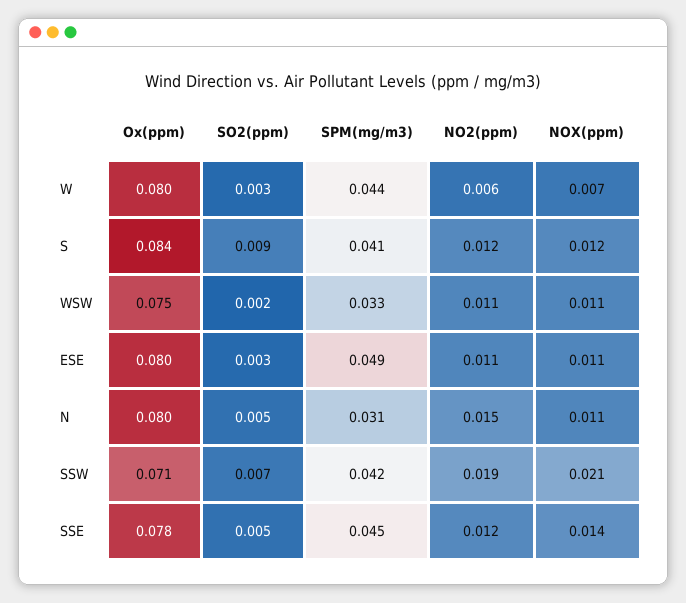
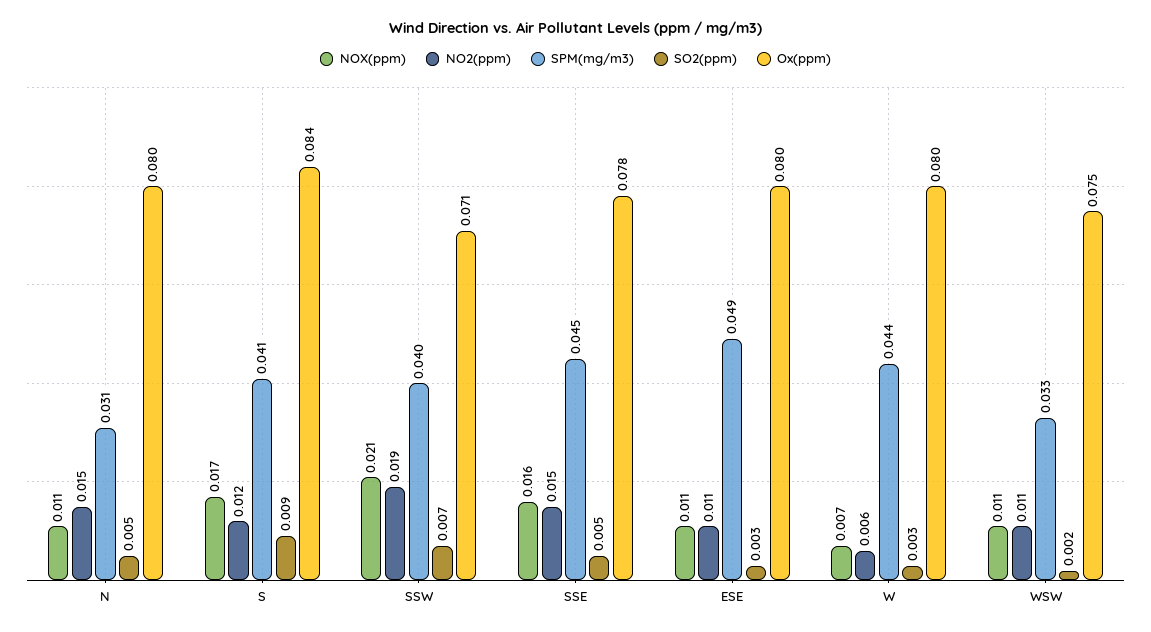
  {
    "Ox(ppm)": {
      "W": 0.08,
      "S": 0.084,
      "WSW": 0.075,
      "ESE": 0.08,
      "N": 0.08,
      "SSW": 0.071,
      "SSE": 0.078
    },
    "SO2(ppm)": {
      "W": 0.003,
      "S": 0.009,
      "WSW": 0.002,
      "ESE": 0.003,
      "N": 0.005,
      "SSW": 0.007,
      "SSE": 0.005
    },
    "SPM(mg/m3)": {
      "W": 0.044,
      "S": 0.041,
      "WSW": 0.033,
      "ESE": 0.049,
      "N": 0.031,
-     "SSW": 0.042,
+     "SSW": 0.04,
      "SSE": 0.045
    },
    "NO2(ppm)": {
      "W": 0.006,
      "S": 0.012,
      "WSW": 0.011,
      "ESE": 0.011,
      "N": 0.015,
      "SSW": 0.019,
-     "SSE": 0.012
+     "SSE": 0.015
    },
    "NOX(ppm)": {
      "W": 0.007,
-     "S": 0.012,
+     "S": 0.017,
      "WSW": 0.011,
      "ESE": 0.011,
      "N": 0.011,
      "SSW": 0.021,
-     "SSE": 0.014
+     "SSE": 0.016
    }
  }

